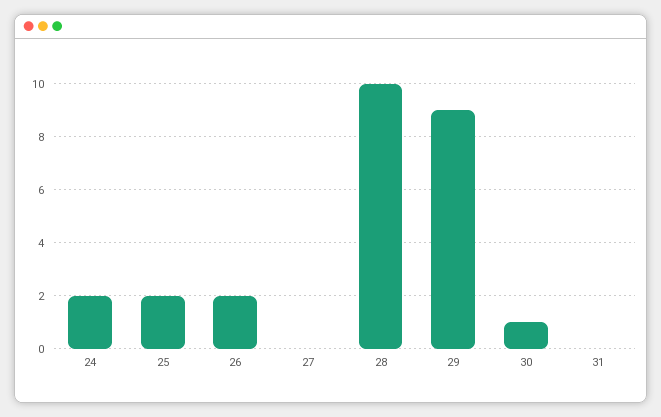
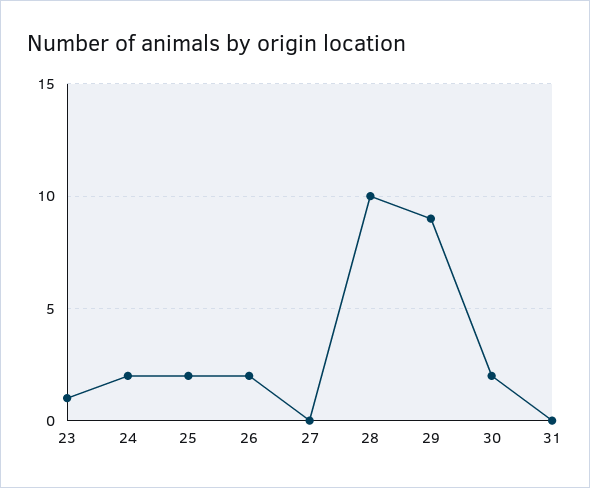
  {
    "24": 2,
    "25": 2,
    "26": 2,
    "27": 0,
    "28": 10,
    "29": 9,
-   "30": 1,
+   "30": 2,
-   "31": 0
+   "31": 0,
+   "23": 1
  }

